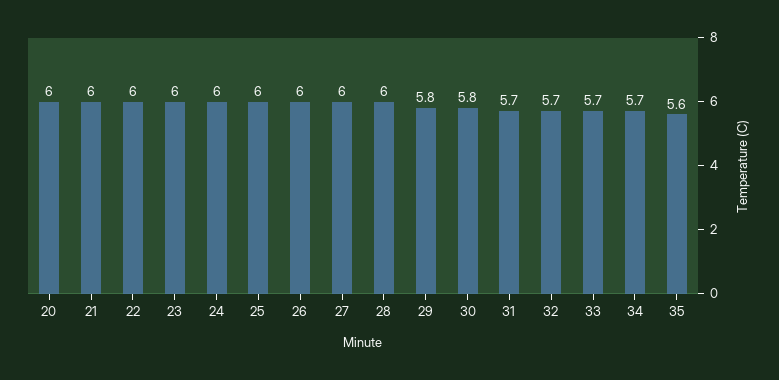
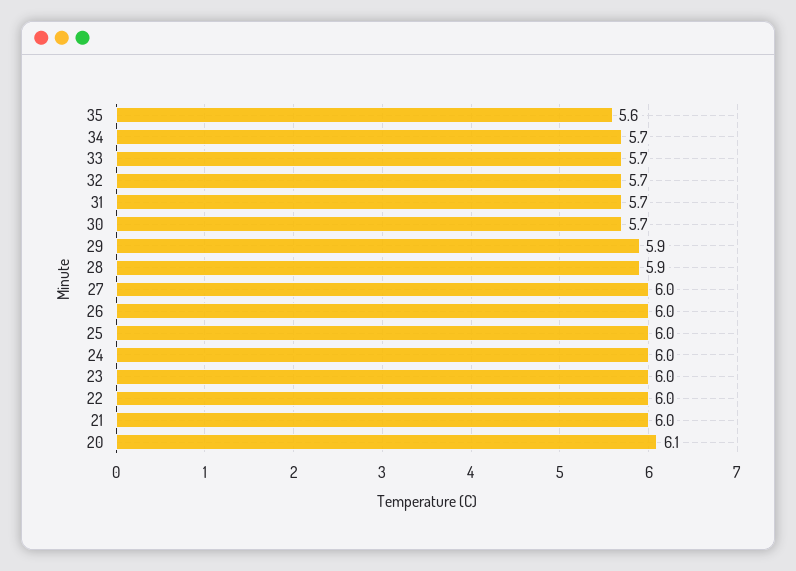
  {
-   "20": 6,
+   "20": 6.1,
    "21": 6,
    "22": 6,
    "23": 6,
    "24": 6,
    "25": 6,
    "26": 6,
    "27": 6,
-   "28": 6,
+   "28": 5.9,
-   "29": 5.8,
+   "29": 5.9,
-   "30": 5.8,
+   "30": 5.7,
    "31": 5.7,
    "32": 5.7,
    "33": 5.7,
    "34": 5.7,
    "35": 5.6
  }

